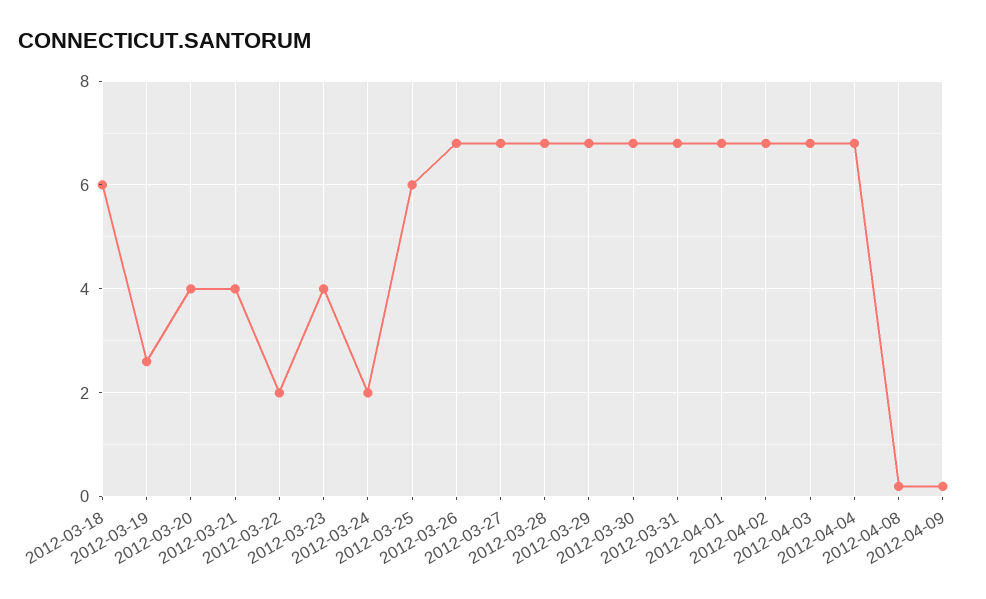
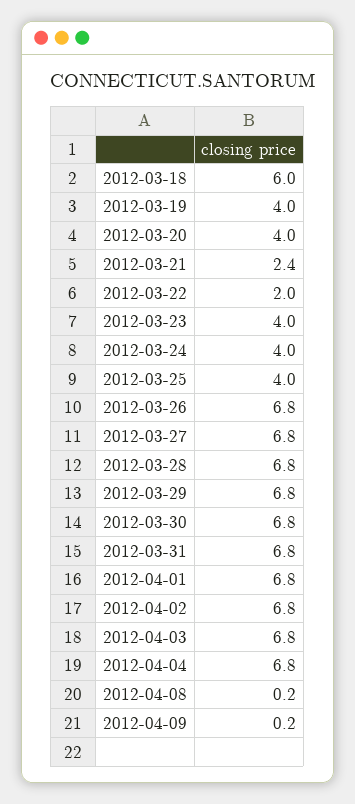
  {
    "2012-03-18": 6,
-   "2012-03-19": 2.5,
+   "2012-03-19": 4,
    "2012-03-20": 4,
-   "2012-03-21": 4,
+   "2012-03-21": 2.4,
    "2012-03-22": 2,
    "2012-03-23": 4,
-   "2012-03-24": 2,
+   "2012-03-24": 4,
-   "2012-03-25": 6,
+   "2012-03-25": 4,
    "2012-03-26": 6.8,
    "2012-03-27": 6.8,
    "2012-03-28": 6.8,
    "2012-03-29": 6.8,
    "2012-03-30": 6.8,
    "2012-03-31": 6.8,
    "2012-04-01": 6.8,
    "2012-04-02": 6.8,
    "2012-04-03": 6.8,
    "2012-04-04": 6.8,
    "2012-04-08": 0.2,
    "2012-04-09": 0.2
  }

